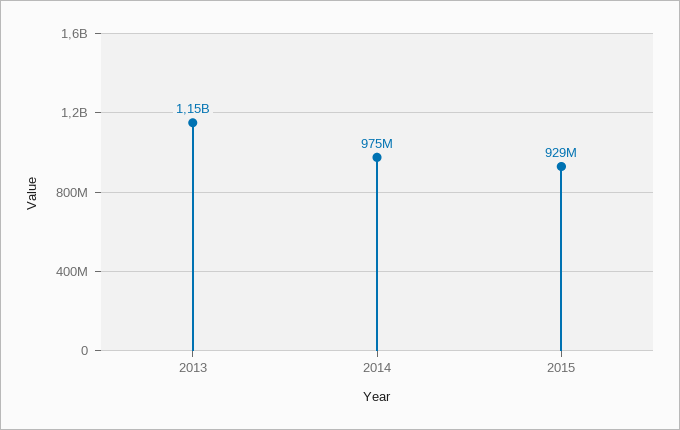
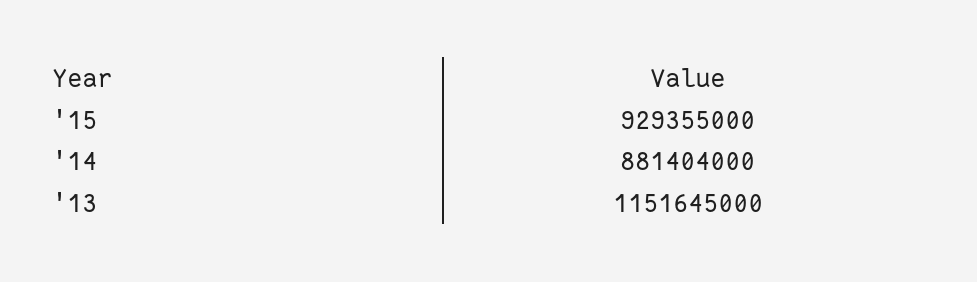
  {
    "2013": 1151645000,
-   "2014": 975000000,
+   "2014": 881404000,
    "2015": 929355000
  }

